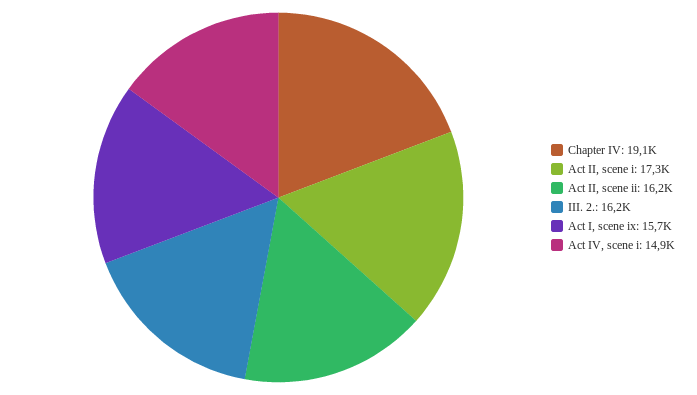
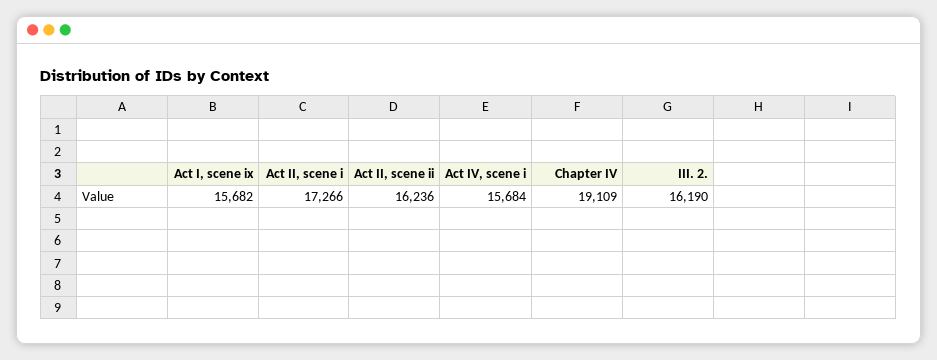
  {
    "Chapter IV": 19109,
    "Act II, scene i": 17266,
    "Act II, scene ii": 16236,
    "III. 2.": 16190,
    "Act I, scene ix": 15682,
-   "Act IV, scene i": 14900
+   "Act IV, scene i": 15684
  }

